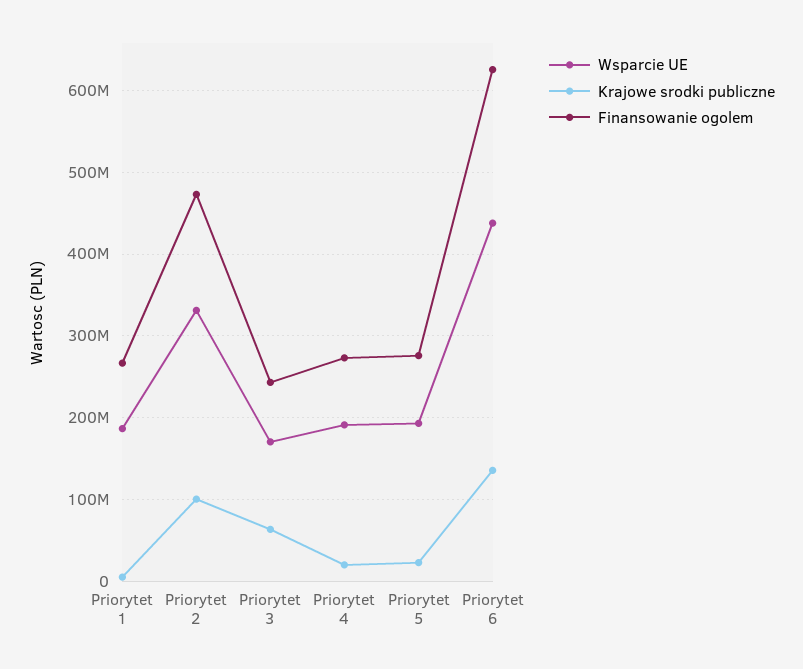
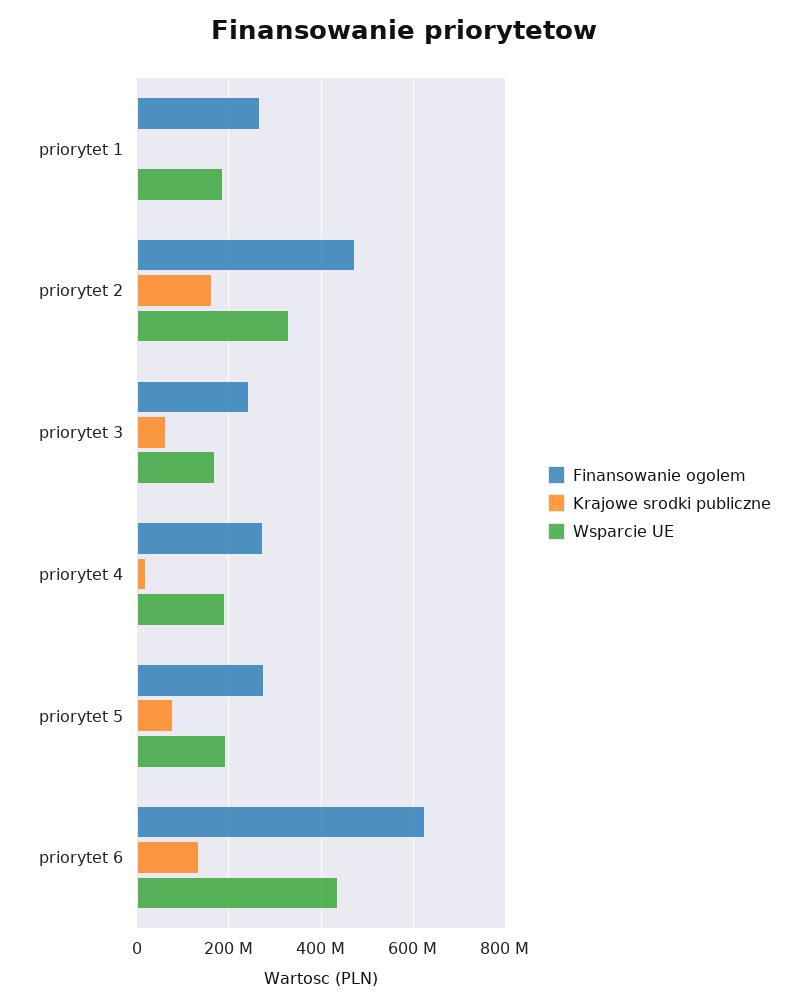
  {
    "Wsparcie UE": {
      "Priorytet 1": 190000000,
      "Priorytet 2": 330000000,
      "Priorytet 3": 170000000,
      "Priorytet 4": 190000000,
      "Priorytet 5": 190000000,
      "Priorytet 6": 440000000
    },
    "Krajowe srodki publiczne": {
      "Priorytet 1": 10000000,
-     "Priorytet 2": 100000000,
+     "Priorytet 2": 160000000,
      "Priorytet 3": 60000000,
      "Priorytet 4": 20000000,
-     "Priorytet 5": 20000000,
+     "Priorytet 5": 80000000,
      "Priorytet 6": 140000000
    },
    "Finansowanie ogolem": {
      "Priorytet 1": 270000000,
      "Priorytet 2": 470000000,
      "Priorytet 3": 240000000,
      "Priorytet 4": 270000000,
      "Priorytet 5": 280000000,
      "Priorytet 6": 630000000
    }
  }

